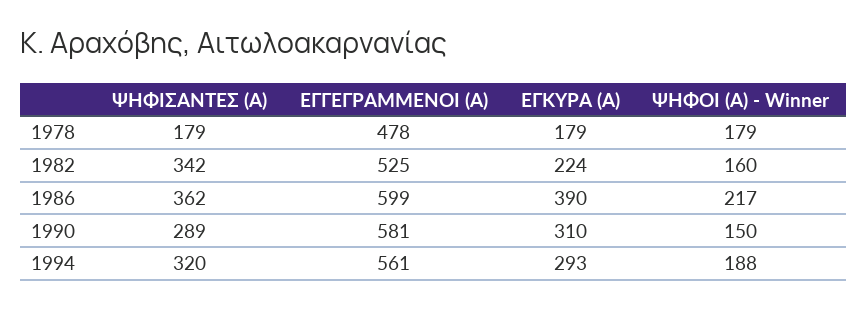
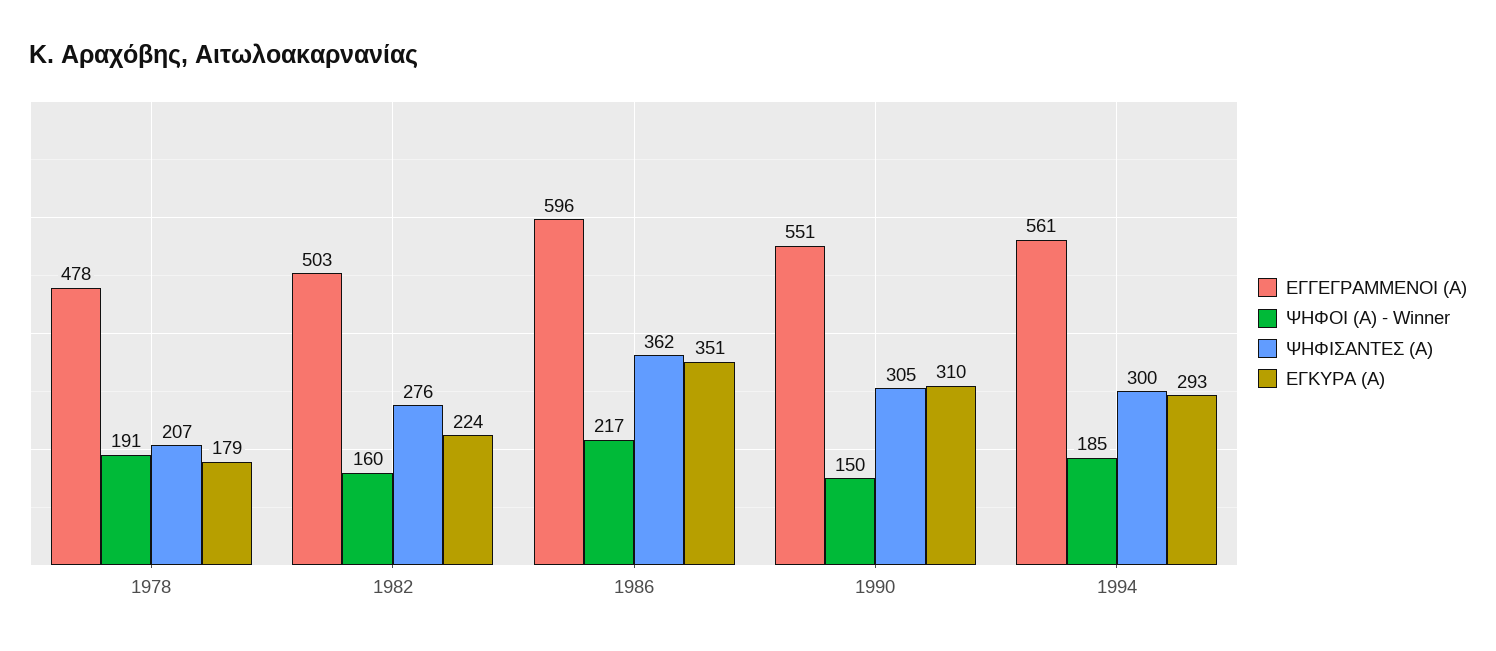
  {
    "ΨΗΦΙΣΑΝΤΕΣ (Α)": {
-     "1978": 179,
+     "1978": 207,
-     "1982": 342,
+     "1982": 276,
      "1986": 362,
-     "1990": 289,
+     "1990": 305,
-     "1994": 320
+     "1994": 300
    },
    "ΕΓΓΕΓΡΑΜΜΕΝΟΙ (Α)": {
      "1978": 478,
-     "1982": 525,
+     "1982": 503,
-     "1986": 599,
+     "1986": 596,
-     "1990": 581,
+     "1990": 551,
      "1994": 561
    },
    "ΕΓΚΥΡΑ (Α)": {
      "1978": 179,
      "1982": 224,
-     "1986": 390,
+     "1986": 351,
      "1990": 310,
      "1994": 293
    },
    "ΨΗΦΟΙ (Α) - Winner": {
-     "1978": 179,
+     "1978": 191,
      "1982": 160,
      "1986": 217,
      "1990": 150,
-     "1994": 188
+     "1994": 185
    }
  }

